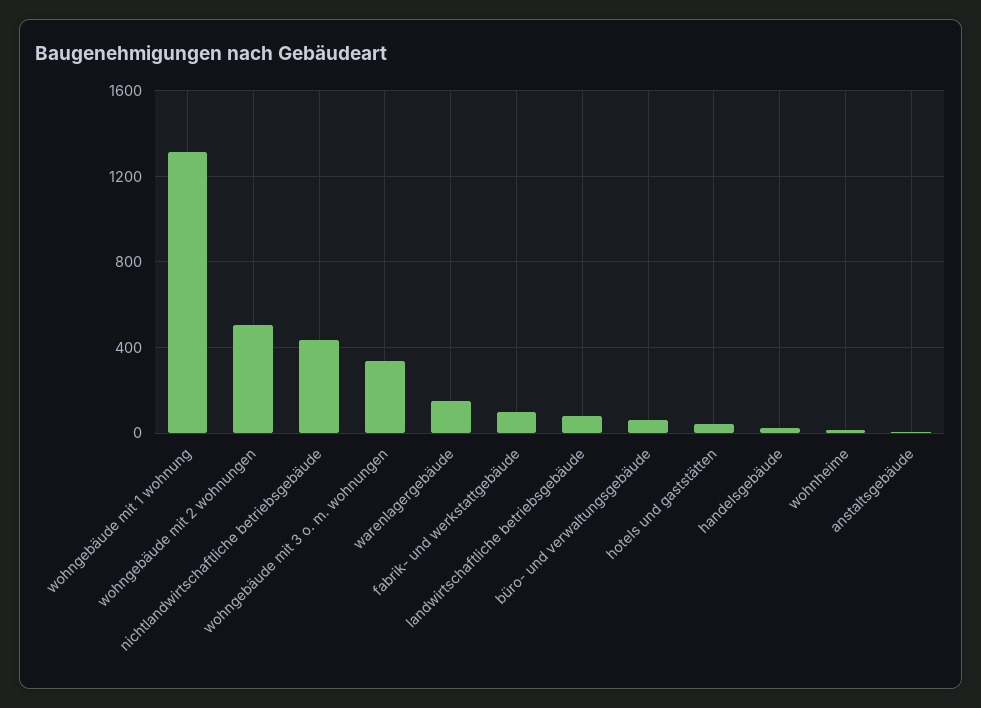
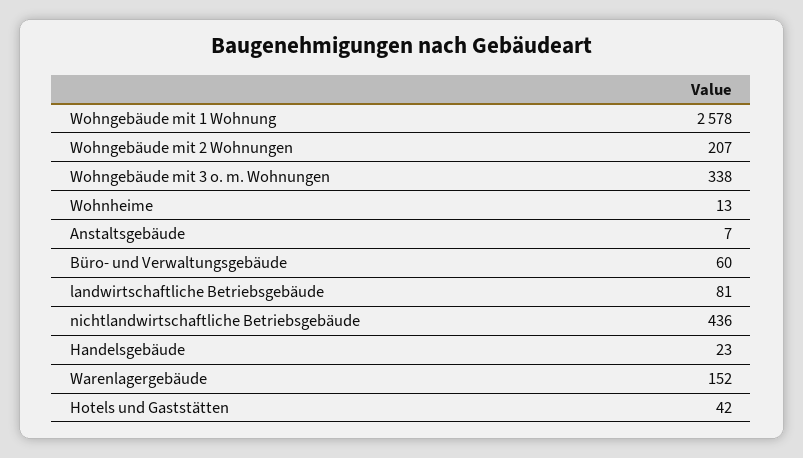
  {
-   "wohngebäude mit 1 wohnung": 1300,
+   "wohngebäude mit 1 wohnung": 2578,
-   "wohngebäude mit 2 wohnungen": 500,
+   "wohngebäude mit 2 wohnungen": 207,
    "nichtlandwirtschaftliche betriebsgebäude": 436,
    "wohngebäude mit 3 o. m. wohnungen": 338,
    "warenlagergebäude": 152,
-   "fabrik- und werkstattgebäude": 100,
    "landwirtschaftliche betriebsgebäude": 81,
    "büro- und verwaltungsgebäude": 60,
    "hotels und gaststätten": 42,
    "handelsgebäude": 23,
    "wohnheime": 13,
    "anstaltsgebäude": 7
  }

